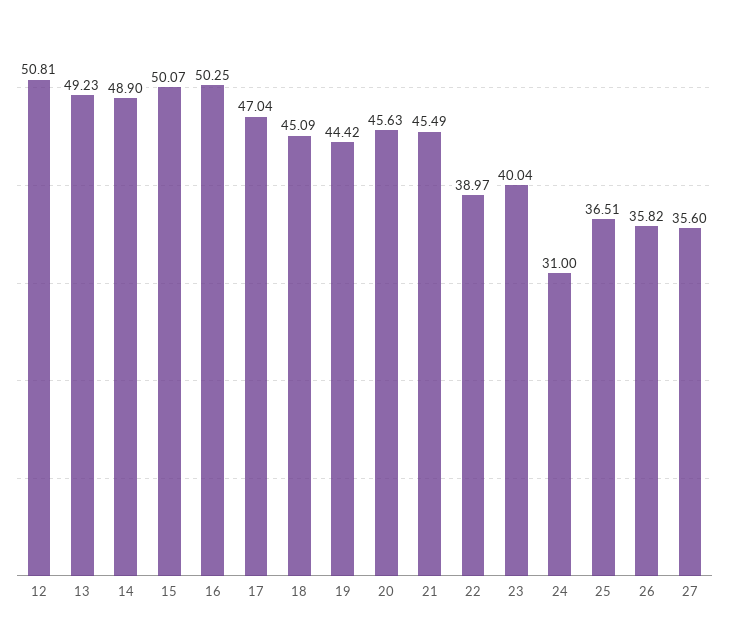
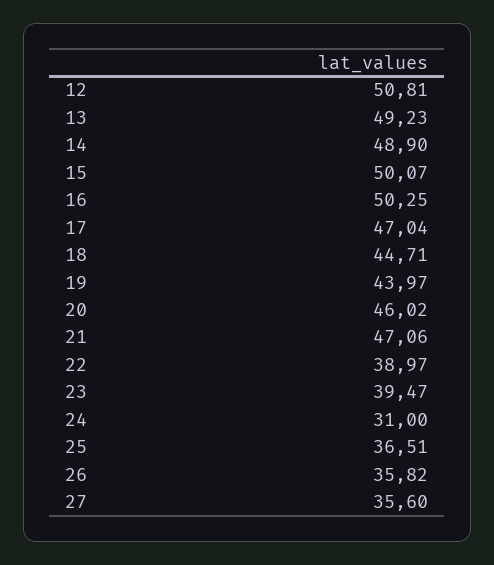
  {
    "12": 50.81,
    "13": 49.23,
    "14": 48.9,
    "15": 50.07,
    "16": 50.25,
    "17": 47.04,
-   "18": 45.09,
+   "18": 44.71,
-   "19": 44.42,
+   "19": 43.97,
-   "20": 45.63,
+   "20": 46.02,
-   "21": 45.49,
+   "21": 47.06,
    "22": 38.97,
-   "23": 40.04,
+   "23": 39.47,
    "24": 31,
    "25": 36.51,
    "26": 35.82,
    "27": 35.6
  }

